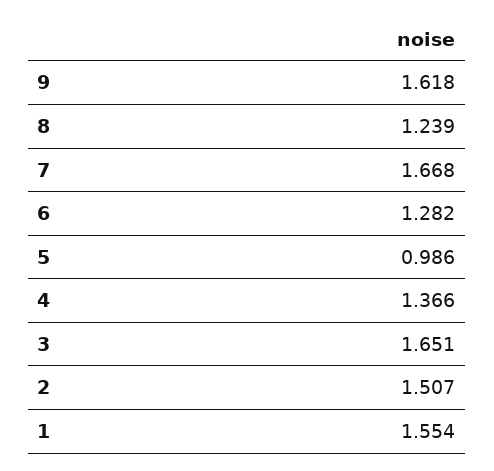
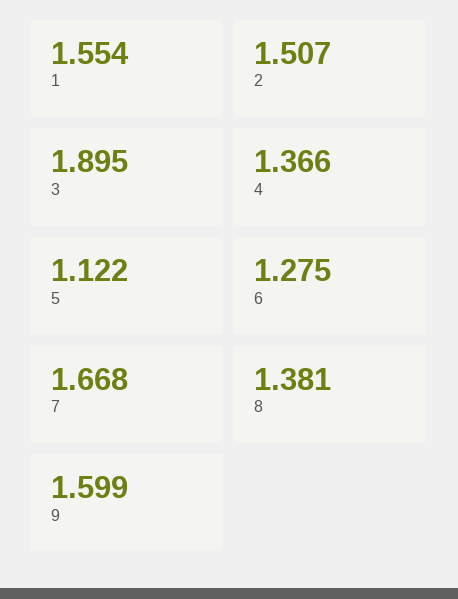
  {
-   "9": 1.618,
+   "9": 1.599,
-   "8": 1.239,
+   "8": 1.381,
    "7": 1.668,
-   "6": 1.282,
+   "6": 1.275,
-   "5": 0.986,
+   "5": 1.122,
    "4": 1.366,
-   "3": 1.651,
+   "3": 1.895,
    "2": 1.507,
    "1": 1.554
  }

